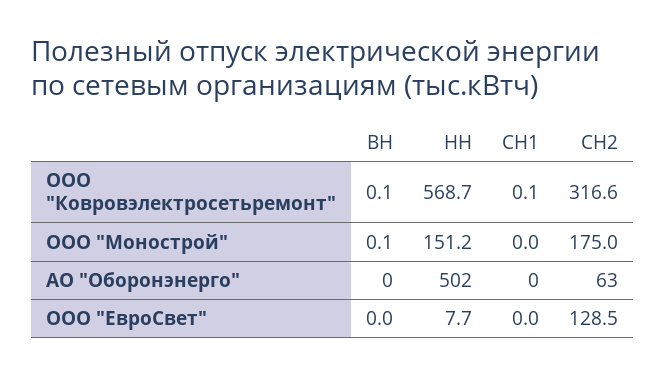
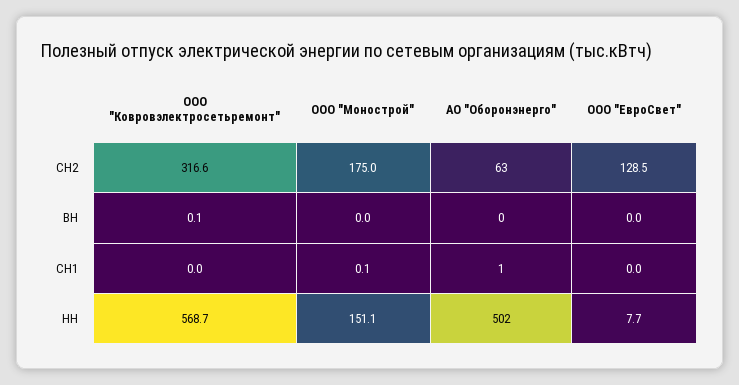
  {
    "ВН": {
      "ООО \"Ковровэлектросетьремонт\"": 0.1,
-     "ООО \"Монострой\"": 0.1,
+     "ООО \"Монострой\"": 0,
      "АО \"Оборонэнерго\"": 0,
      "ООО \"ЕвроСвет\"": 0
    },
    "НН": {
      "ООО \"Ковровэлектросетьремонт\"": 568.7,
-     "ООО \"Монострой\"": 151.2,
+     "ООО \"Монострой\"": 151.1,
      "АО \"Оборонэнерго\"": 502,
      "ООО \"ЕвроСвет\"": 7.7
    },
    "СН1": {
-     "ООО \"Ковровэлектросетьремонт\"": 0.1,
+     "ООО \"Ковровэлектросетьремонт\"": 0,
-     "ООО \"Монострой\"": 0,
+     "ООО \"Монострой\"": 0.1,
-     "АО \"Оборонэнерго\"": 0,
+     "АО \"Оборонэнерго\"": 1,
      "ООО \"ЕвроСвет\"": 0
    },
    "СН2": {
      "ООО \"Ковровэлектросетьремонт\"": 316.6,
      "ООО \"Монострой\"": 175,
      "АО \"Оборонэнерго\"": 63,
      "ООО \"ЕвроСвет\"": 128.5
    }
  }

